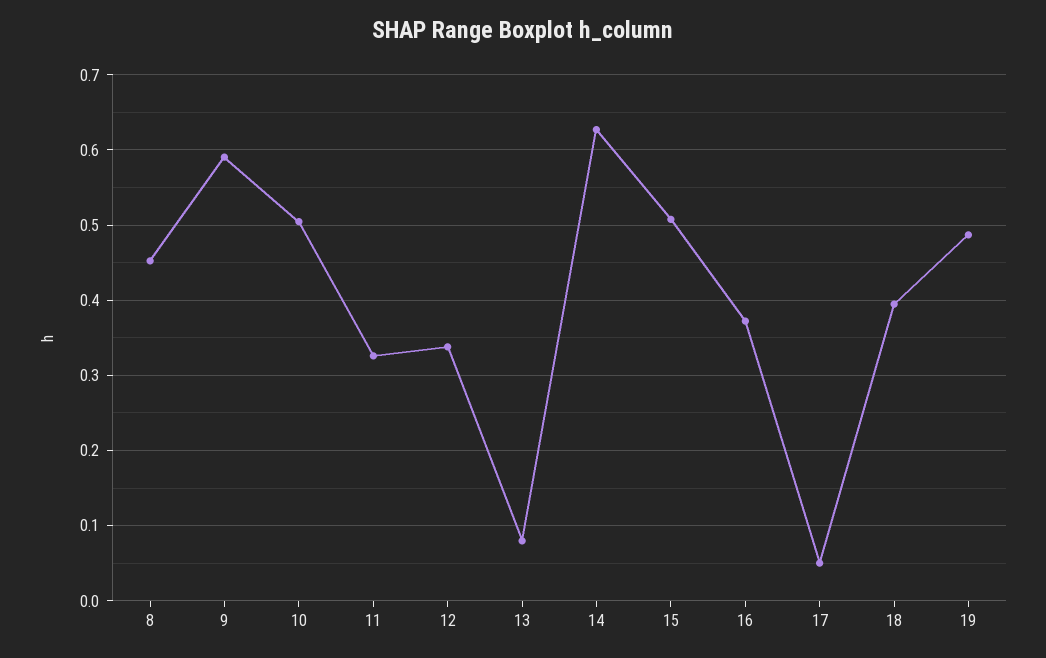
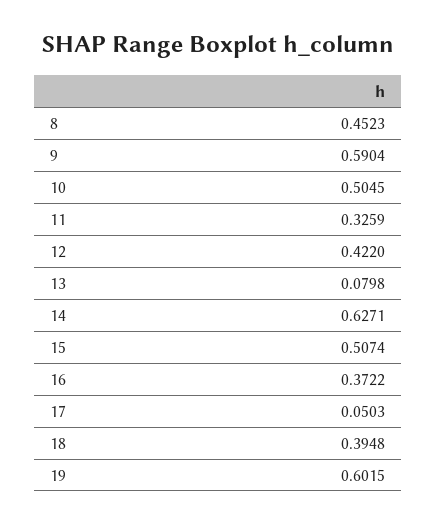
  {
    "8": 0.4523,
    "9": 0.5904,
    "10": 0.5045,
    "11": 0.3259,
-   "12": 0.34,
+   "12": 0.422,
    "13": 0.0798,
    "14": 0.6271,
    "15": 0.5074,
    "16": 0.3722,
    "17": 0.0503,
    "18": 0.3948,
-   "19": 0.49
+   "19": 0.6015
  }

